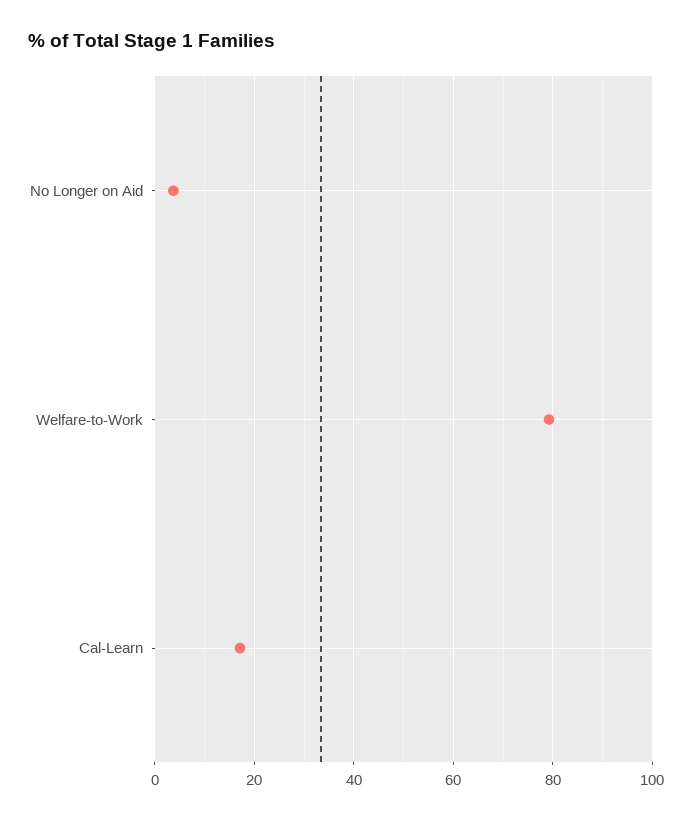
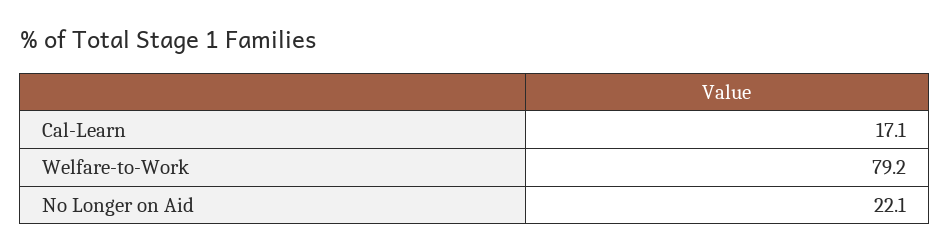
  {
-   "No Longer on Aid": 4,
+   "No Longer on Aid": 22.1,
    "Welfare-to-Work": 79.2,
    "Cal-Learn": 17.1
  }

